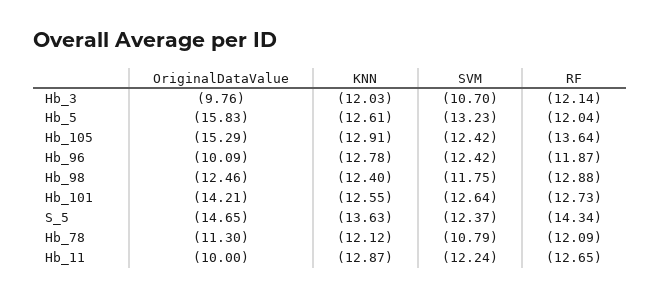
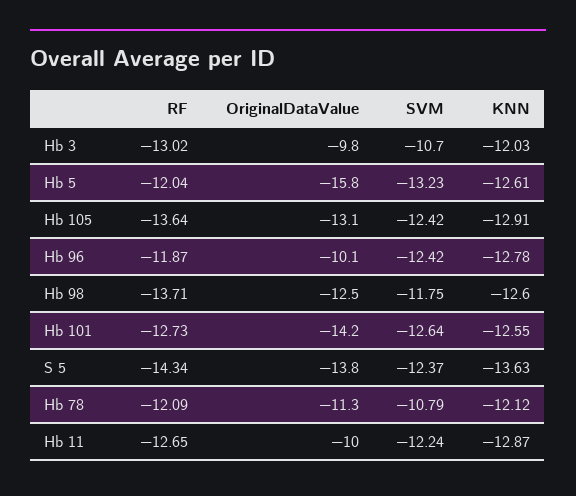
  {
    "OriginalDataValue": {
      "Hb_3": -9.76,
      "Hb_5": -15.83,
-     "Hb_105": -15.29,
+     "Hb_105": -13.1,
      "Hb_96": -10.09,
      "Hb_98": -12.46,
      "Hb_101": -14.21,
-     "S_5": -14.65,
+     "S_5": -13.8,
      "Hb_78": -11.3,
      "Hb_11": -10
    },
    "KNN": {
      "Hb_3": -12.03,
      "Hb_5": -12.61,
      "Hb_105": -12.91,
      "Hb_96": -12.78,
-     "Hb_98": -12.4,
+     "Hb_98": -12.6,
      "Hb_101": -12.55,
      "S_5": -13.63,
      "Hb_78": -12.12,
      "Hb_11": -12.87
    },
    "SVM": {
      "Hb_3": -10.7,
      "Hb_5": -13.23,
      "Hb_105": -12.42,
      "Hb_96": -12.42,
      "Hb_98": -11.75,
      "Hb_101": -12.64,
      "S_5": -12.37,
      "Hb_78": -10.79,
      "Hb_11": -12.24
    },
    "RF": {
-     "Hb_3": -12.14,
+     "Hb_3": -13.02,
      "Hb_5": -12.04,
      "Hb_105": -13.64,
      "Hb_96": -11.87,
-     "Hb_98": -12.88,
+     "Hb_98": -13.71,
      "Hb_101": -12.73,
      "S_5": -14.34,
      "Hb_78": -12.09,
      "Hb_11": -12.65
    }
  }

